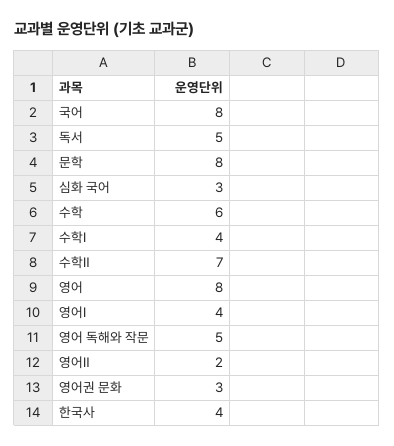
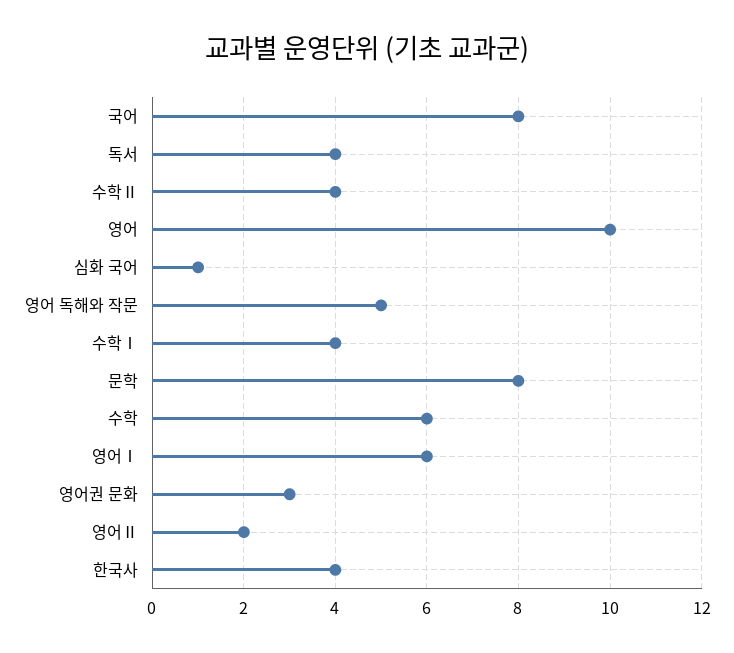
  {
    "국어": 8,
-   "독서": 5,
+   "독서": 4,
    "문학": 8,
-   "심화 국어": 3,
+   "심화 국어": 1,
    "수학": 6,
    "수학Ⅰ": 4,
-   "수학Ⅱ": 7,
+   "수학Ⅱ": 4,
-   "영어": 8,
+   "영어": 10,
-   "영어Ⅰ": 4,
+   "영어Ⅰ": 6,
    "영어 독해와 작문": 5,
    "영어Ⅱ": 2,
    "영어권 문화": 3,
    "한국사": 4
  }

